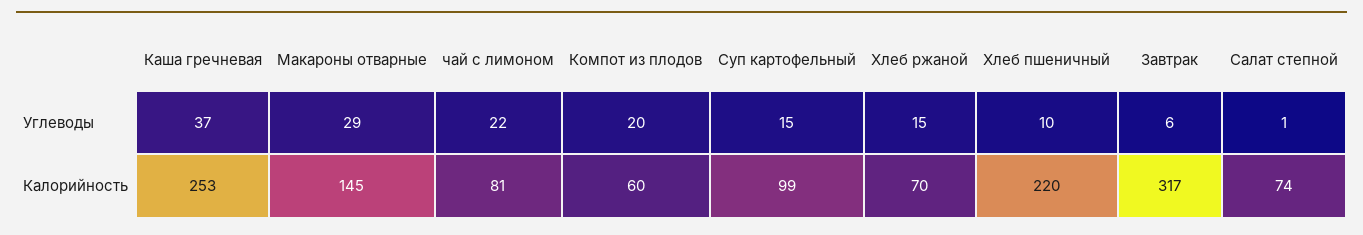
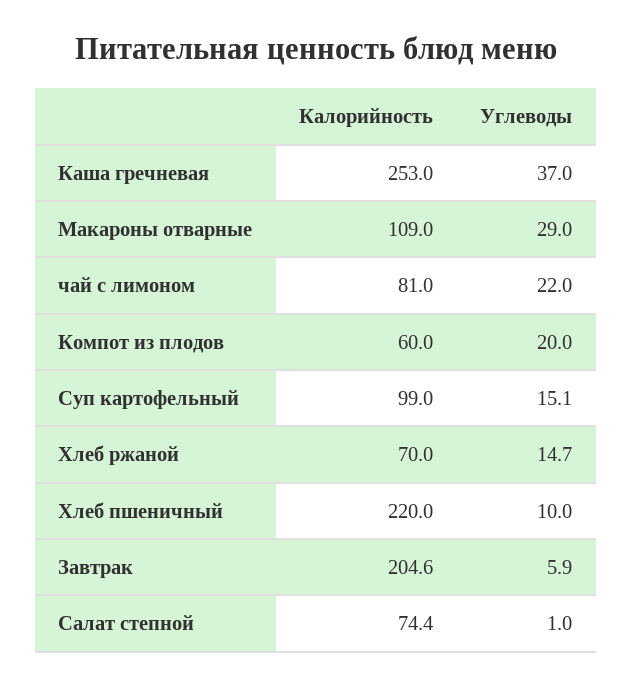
  {
    "Каша гречневая": {
      "Углеводы": 37,
      "Калорийность": 253
    },
    "Макароны отварные": {
      "Углеводы": 29,
-     "Калорийность": 145
+     "Калорийность": 109
    },
    "чай с лимоном": {
      "Углеводы": 22,
      "Калорийность": 81
    },
    "Компот из плодов": {
      "Углеводы": 20,
      "Калорийность": 60
    },
    "Суп картофельный": {
      "Углеводы": 15.1,
      "Калорийность": 99
    },
    "Хлеб ржаной": {
      "Углеводы": 14.7,
      "Калорийность": 70
    },
    "Хлеб пшеничный": {
      "Углеводы": 10,
      "Калорийность": 220
    },
    "Завтрак": {
      "Углеводы": 5.9,
-     "Калорийность": 317
+     "Калорийность": 204.6
    },
    "Салат степной": {
      "Углеводы": 1,
      "Калорийность": 74.4
    }
  }

